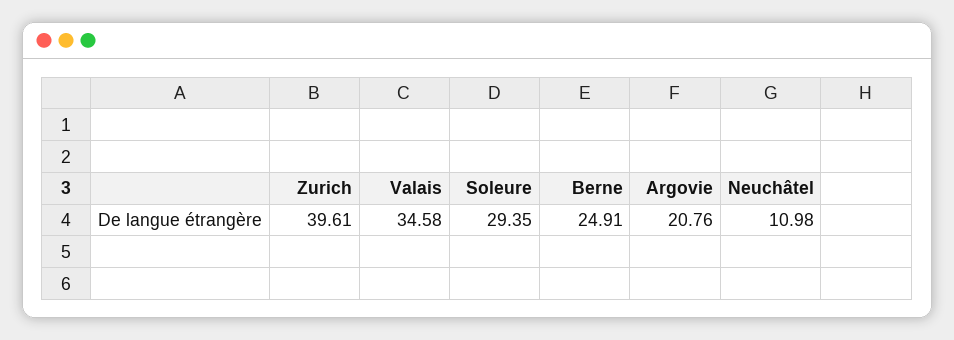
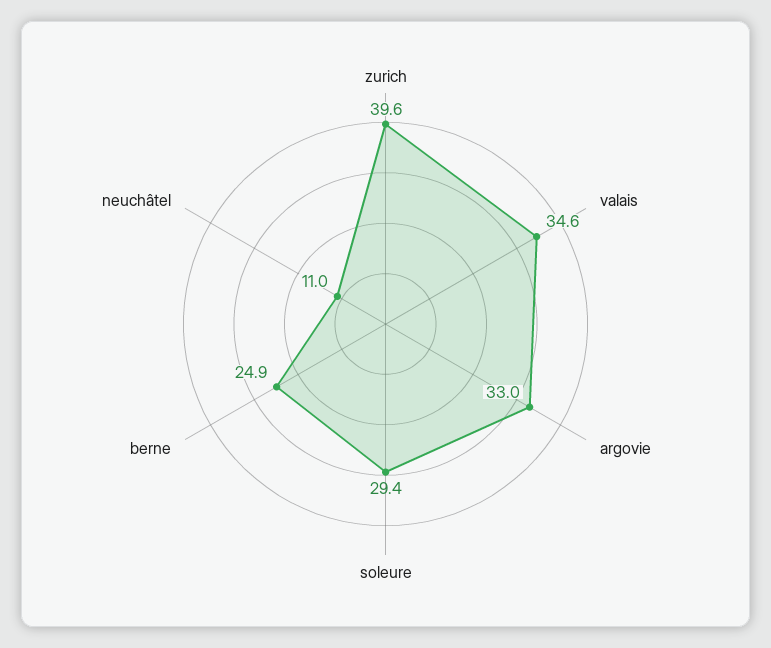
  {
    "Zurich": 39.61,
    "Valais": 34.58,
    "Soleure": 29.35,
    "Berne": 24.91,
-   "Argovie": 20.76,
+   "Argovie": 33,
    "Neuchâtel": 10.98
  }

